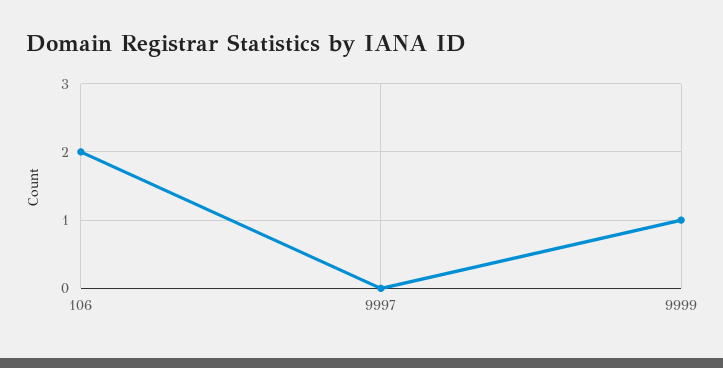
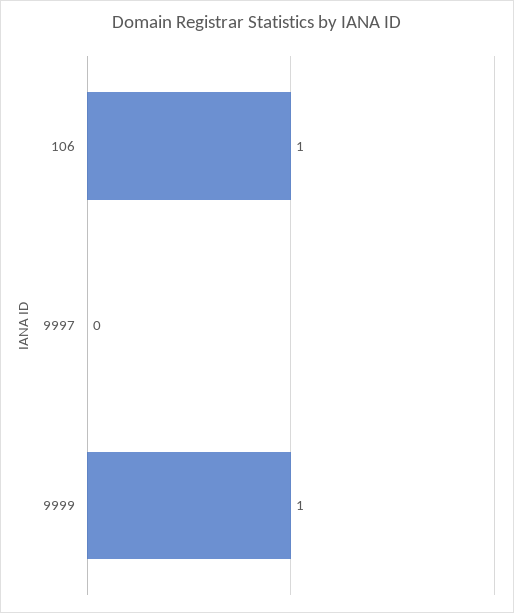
  {
-   "106": 2,
+   "106": 1,
    "9997": 0,
    "9999": 1
  }

